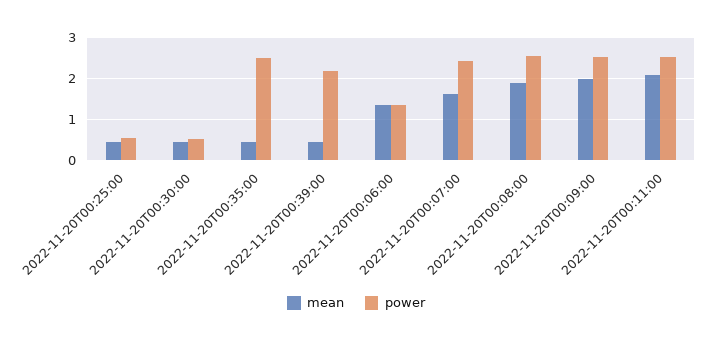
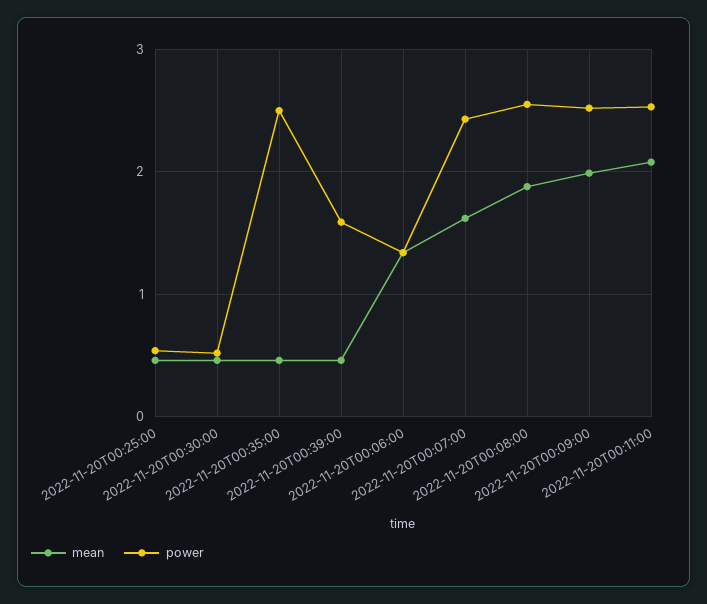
  {
    "mean": {
      "2022-11-20T00:25:00": 0.5,
      "2022-11-20T00:30:00": 0.5,
      "2022-11-20T00:35:00": 0.5,
      "2022-11-20T00:39:00": 0.5,
      "2022-11-20T00:06:00": 1.3,
      "2022-11-20T00:07:00": 1.6,
      "2022-11-20T00:08:00": 1.9,
      "2022-11-20T00:09:00": 2,
      "2022-11-20T00:11:00": 2.1
    },
    "power": {
      "2022-11-20T00:25:00": 0.5,
      "2022-11-20T00:30:00": 0.5,
      "2022-11-20T00:35:00": 2.5,
-     "2022-11-20T00:39:00": 2.2,
+     "2022-11-20T00:39:00": 1.6,
      "2022-11-20T00:06:00": 1.3,
      "2022-11-20T00:07:00": 2.4,
      "2022-11-20T00:08:00": 2.6,
      "2022-11-20T00:09:00": 2.5,
      "2022-11-20T00:11:00": 2.5
    }
  }

